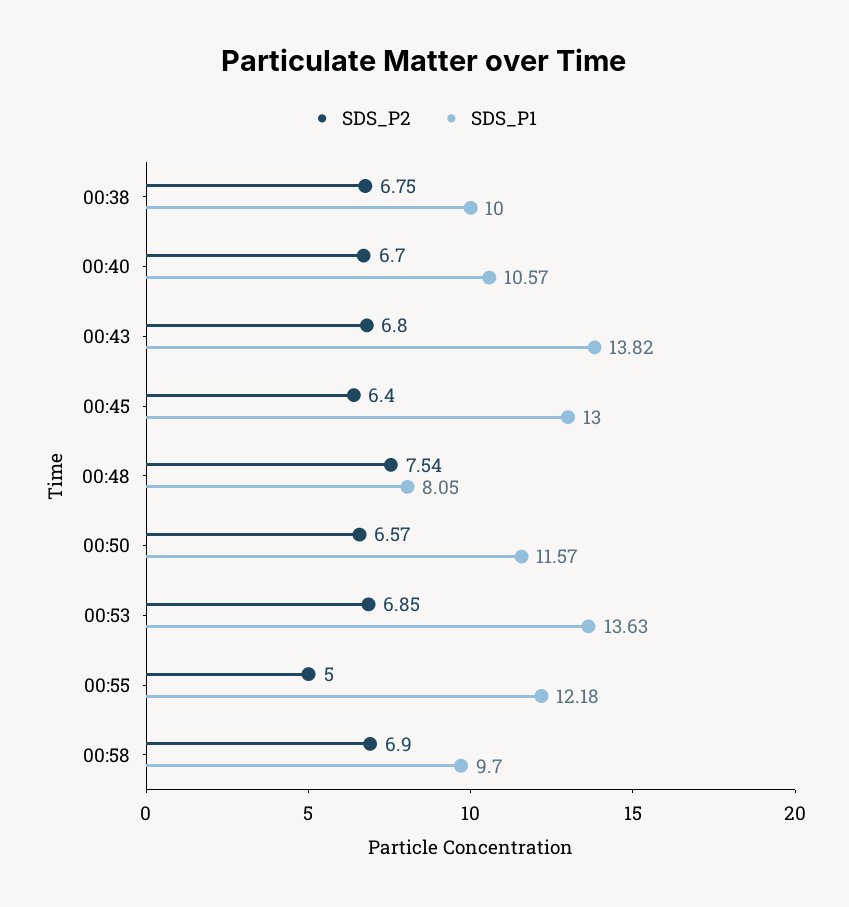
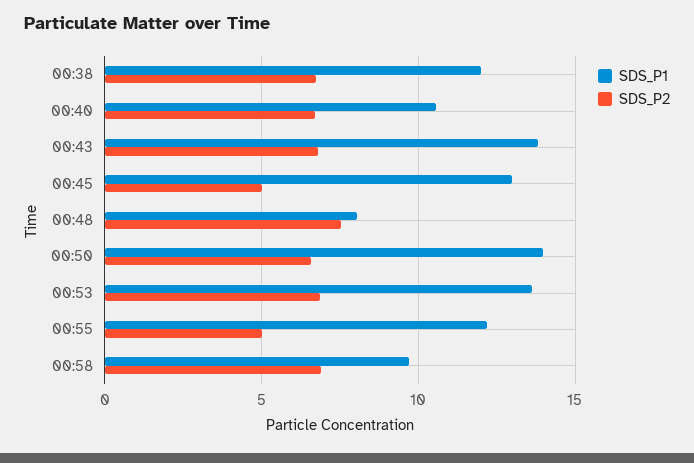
  {
    "SDS_P2": {
      "00:38": 6.75,
      "00:40": 6.7,
      "00:43": 6.8,
-     "00:45": 6.4,
+     "00:45": 5,
      "00:48": 7.54,
      "00:50": 6.57,
      "00:53": 6.85,
      "00:55": 5,
      "00:58": 6.9
    },
    "SDS_P1": {
-     "00:38": 10,
+     "00:38": 12,
      "00:40": 10.57,
      "00:43": 13.82,
      "00:45": 13,
      "00:48": 8.05,
-     "00:50": 11.57,
+     "00:50": 14,
      "00:53": 13.63,
      "00:55": 12.18,
      "00:58": 9.7
    }
  }

